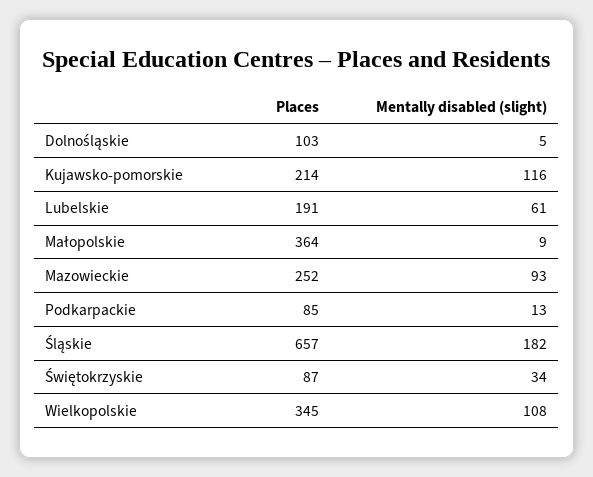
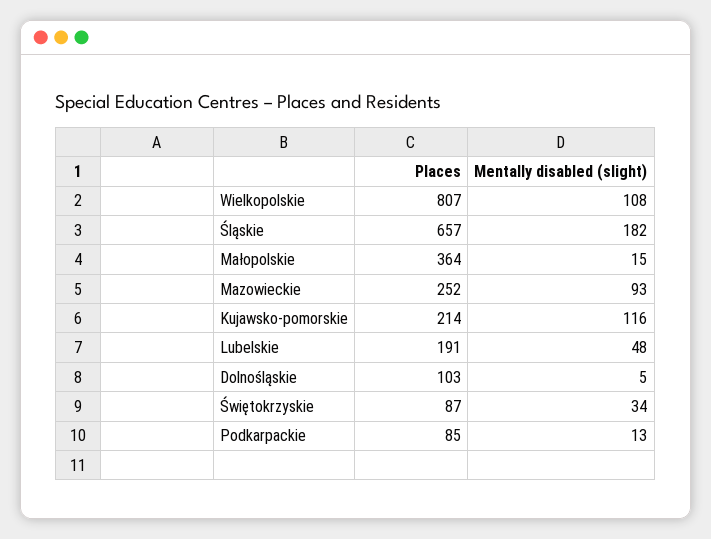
  {
    "Places": {
      "Dolnośląskie": 103,
      "Kujawsko-pomorskie": 214,
      "Lubelskie": 191,
      "Małopolskie": 364,
      "Mazowieckie": 252,
      "Podkarpackie": 85,
      "Śląskie": 657,
      "Świętokrzyskie": 87,
-     "Wielkopolskie": 345
+     "Wielkopolskie": 807
    },
    "Mentally disabled (slight)": {
      "Dolnośląskie": 5,
      "Kujawsko-pomorskie": 116,
-     "Lubelskie": 61,
+     "Lubelskie": 48,
-     "Małopolskie": 9,
+     "Małopolskie": 15,
      "Mazowieckie": 93,
      "Podkarpackie": 13,
      "Śląskie": 182,
      "Świętokrzyskie": 34,
      "Wielkopolskie": 108
    }
  }

